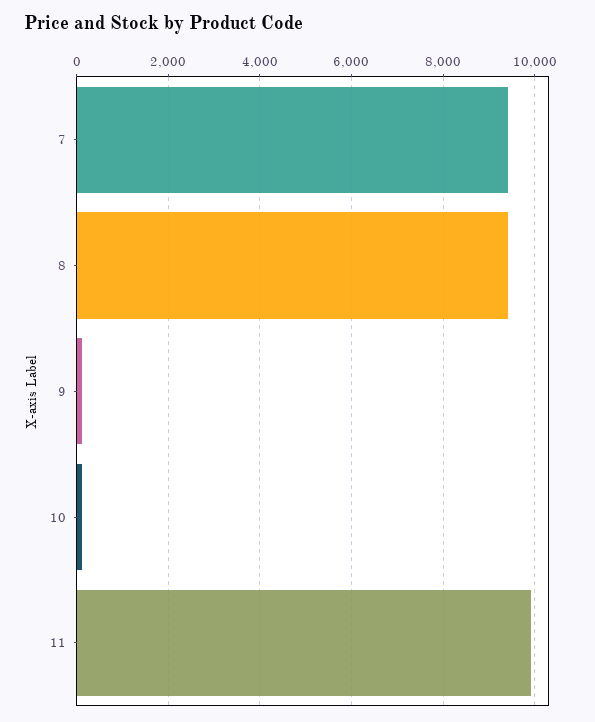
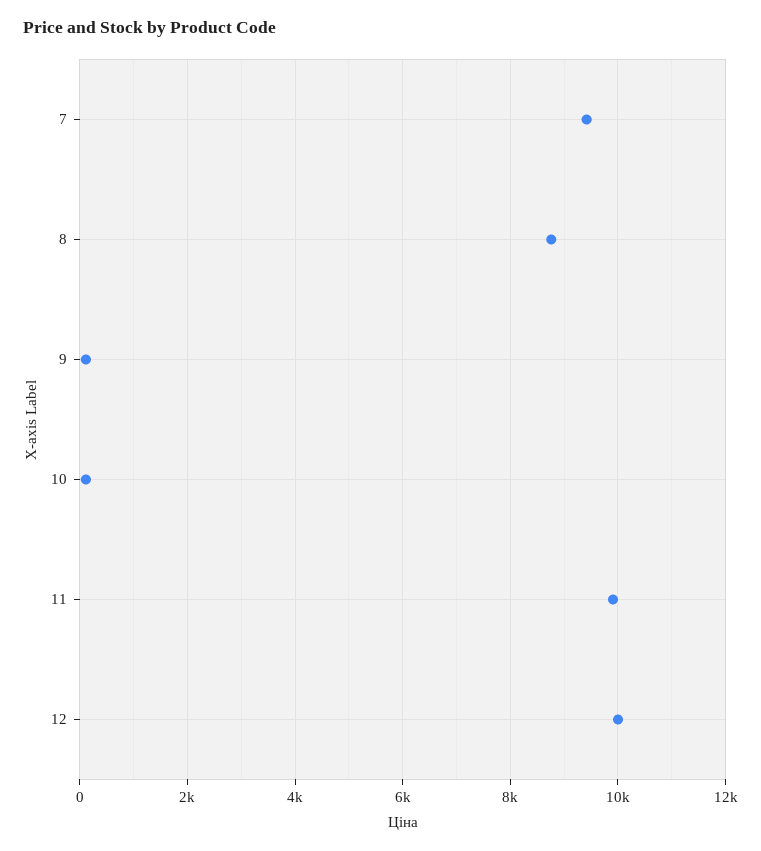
  {
    "7": 9400,
-   "8": 9400,
+   "8": 8800,
    "9": 200,
    "10": 200,
-   "11": 10000
+   "11": 10000,
+   "12": 10000
  }

